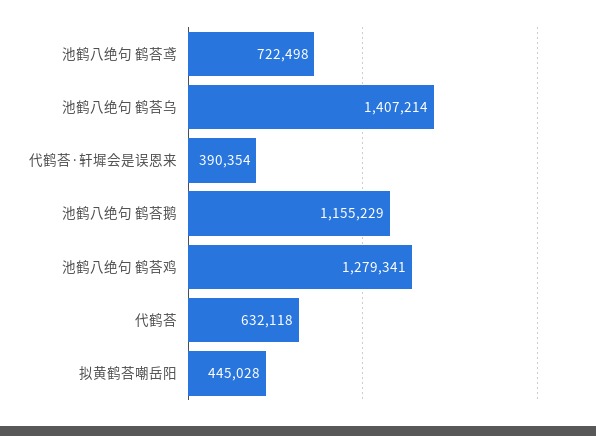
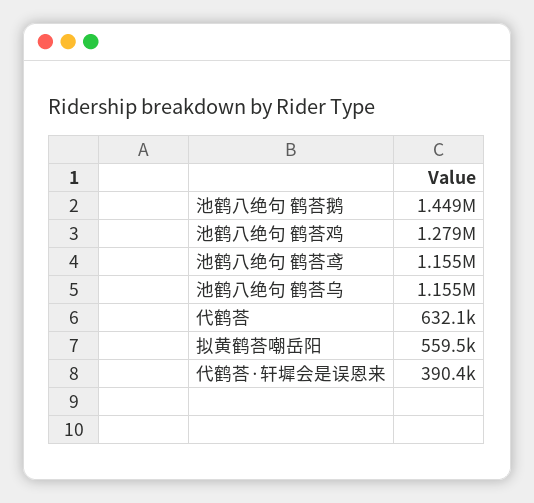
  {
-   "池鹤八绝句 鹤荅鸢": 722498,
+   "池鹤八绝句 鹤荅鸢": 1155000,
-   "池鹤八绝句 鹤荅乌": 1407214,
+   "池鹤八绝句 鹤荅乌": 1155000,
    "代鹤荅·轩墀会是误恩来": 390354,
-   "池鹤八绝句 鹤荅鹅": 1155229,
+   "池鹤八绝句 鹤荅鹅": 1449000,
    "池鹤八绝句 鹤荅鸡": 1279341,
    "代鹤荅": 632118,
-   "拟黄鹤荅嘲岳阳": 445028
+   "拟黄鹤荅嘲岳阳": 559500
  }

